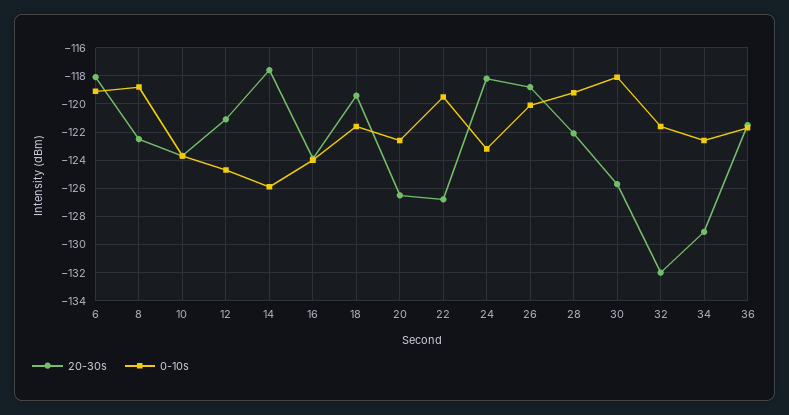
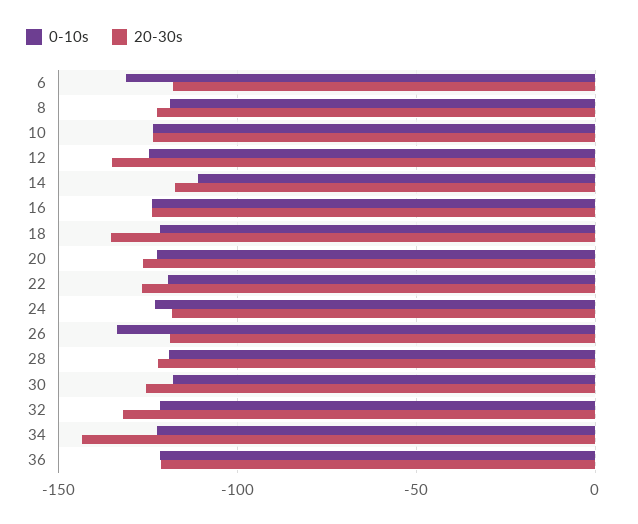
  {
    "20-30s": {
      "6": -118,
      "8": -122.5,
      "10": -123.5,
-     "12": -121,
+     "12": -135,
      "14": -117.5,
      "16": -124,
-     "18": -119.5,
+     "18": -135,
      "20": -126.5,
      "22": -127,
      "24": -118,
      "26": -119,
      "28": -122,
      "30": -125.5,
      "32": -132,
-     "34": -129,
+     "34": -145,
      "36": -121.5
    },
    "0-10s": {
-     "6": -119,
+     "6": -130,
      "8": -119,
      "10": -123.5,
      "12": -124.5,
-     "14": -126,
+     "14": -110,
      "16": -124,
      "18": -121.5,
      "20": -122.5,
      "22": -119.5,
      "24": -123,
-     "26": -120,
+     "26": -135,
      "28": -119,
      "30": -118,
      "32": -121.5,
      "34": -122.5,
      "36": -121.5
    }
  }

